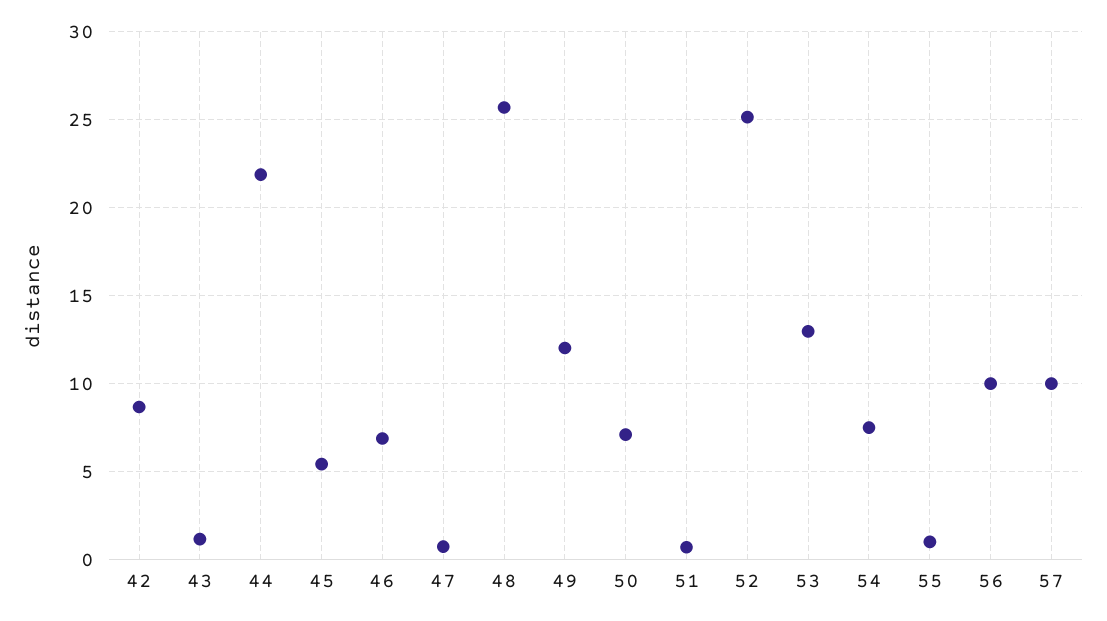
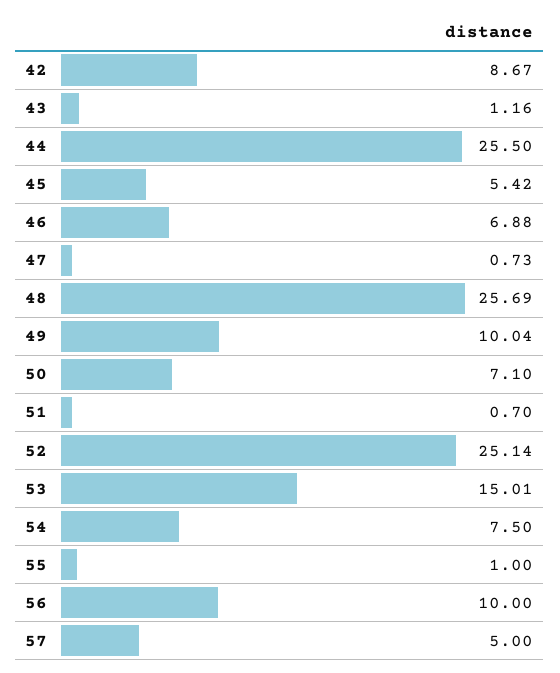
  {
    "42": 8.67,
    "43": 1.16,
-   "44": 22,
+   "44": 25.5,
    "45": 5.42,
    "46": 6.88,
    "47": 0.73,
    "48": 25.69,
-   "49": 12,
+   "49": 10.04,
    "50": 7.1,
    "51": 0.7,
    "52": 25.14,
-   "53": 13,
+   "53": 15.01,
    "54": 7.5,
    "55": 1,
    "56": 10,
-   "57": 10
+   "57": 5
  }

